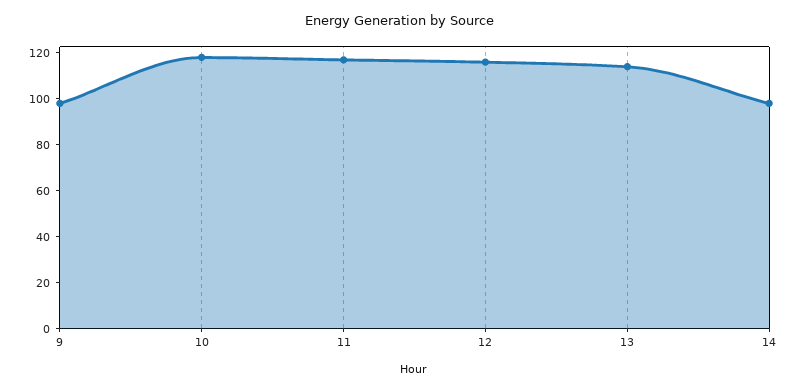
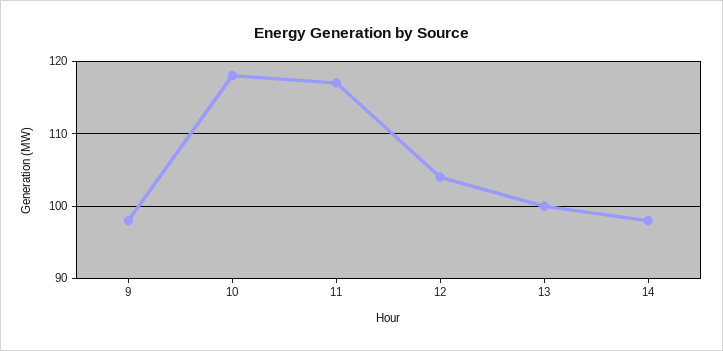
  {
    "9": 98,
    "10": 118,
    "11": 117,
-   "12": 115,
+   "12": 104,
-   "13": 115,
+   "13": 100,
    "14": 98
  }

